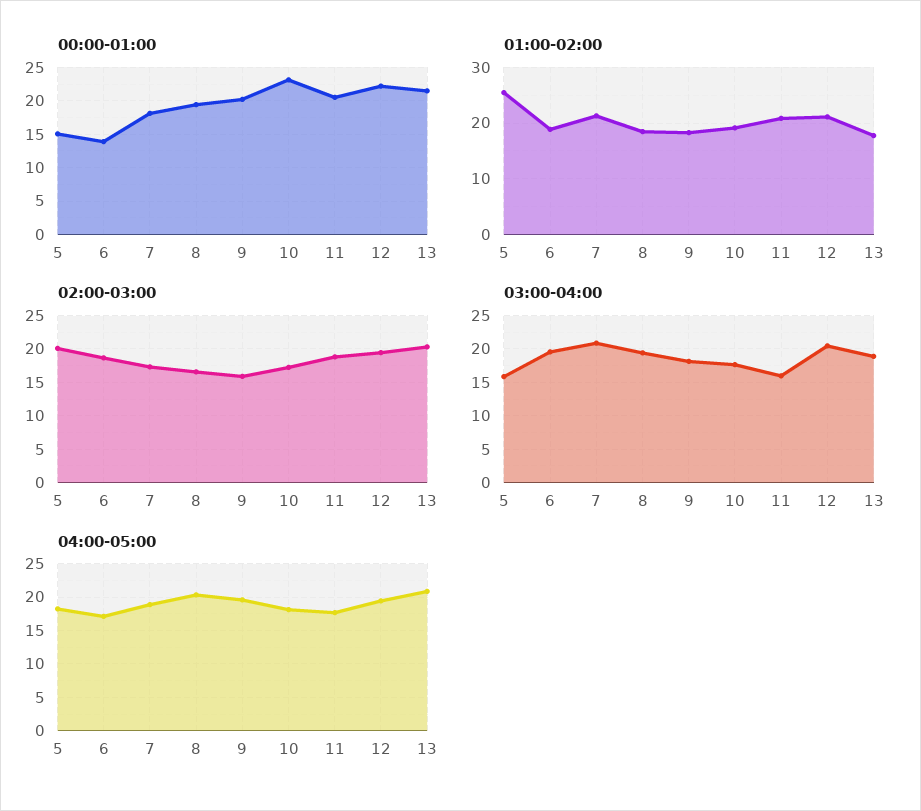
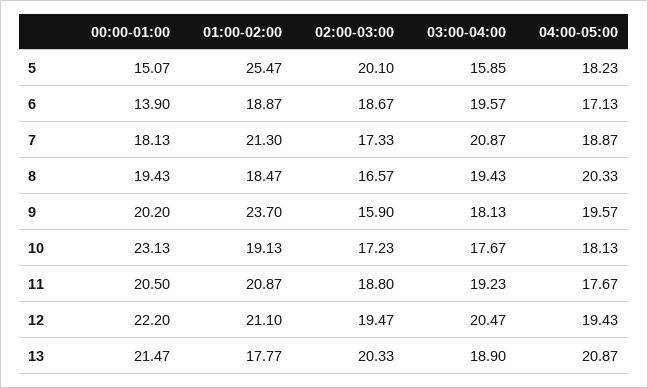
  {
    "00:00-01:00": {
      "5": 15.07,
      "6": 13.9,
      "7": 18.13,
      "8": 19.43,
      "9": 20.2,
      "10": 23.13,
      "11": 20.5,
      "12": 22.2,
      "13": 21.47
    },
    "01:00-02:00": {
      "5": 25.47,
      "6": 18.87,
      "7": 21.3,
      "8": 18.47,
-     "9": 18,
+     "9": 23.7,
      "10": 19.13,
      "11": 20.87,
      "12": 21.1,
      "13": 17.77
    },
    "02:00-03:00": {
      "5": 20.1,
      "6": 18.67,
      "7": 17.33,
      "8": 16.57,
      "9": 15.9,
      "10": 17.23,
      "11": 18.8,
      "12": 19.47,
      "13": 20.33
    },
    "03:00-04:00": {
      "5": 15.85,
      "6": 19.57,
      "7": 20.87,
      "8": 19.43,
      "9": 18.13,
      "10": 17.67,
-     "11": 16,
+     "11": 19.23,
      "12": 20.47,
      "13": 18.9
    },
    "04:00-05:00": {
      "5": 18.23,
      "6": 17.13,
      "7": 18.87,
      "8": 20.33,
      "9": 19.57,
      "10": 18.13,
      "11": 17.67,
      "12": 19.43,
      "13": 20.87
    }
  }

